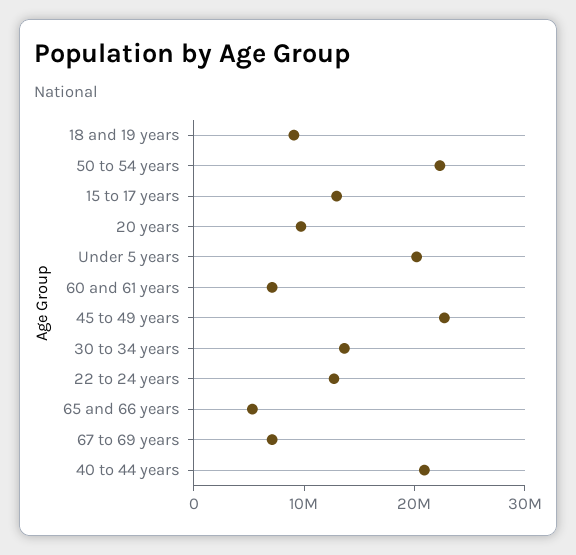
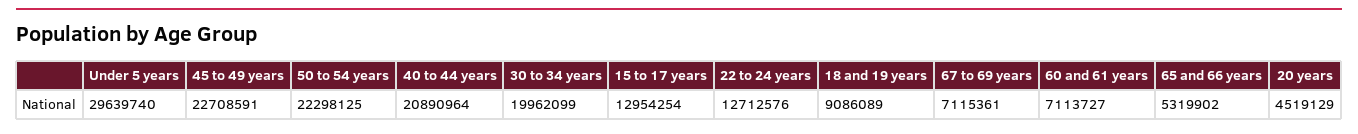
  {
    "18 and 19 years": 9086089,
    "50 to 54 years": 22298125,
    "15 to 17 years": 12954254,
-   "20 years": 10000000,
+   "20 years": 4519129,
-   "Under 5 years": 20000000,
+   "Under 5 years": 29639740,
    "60 and 61 years": 7113727,
    "45 to 49 years": 22708591,
-   "30 to 34 years": 14000000,
+   "30 to 34 years": 19962099,
    "22 to 24 years": 12712576,
    "65 and 66 years": 5319902,
    "67 to 69 years": 7115361,
    "40 to 44 years": 20890964
  }

